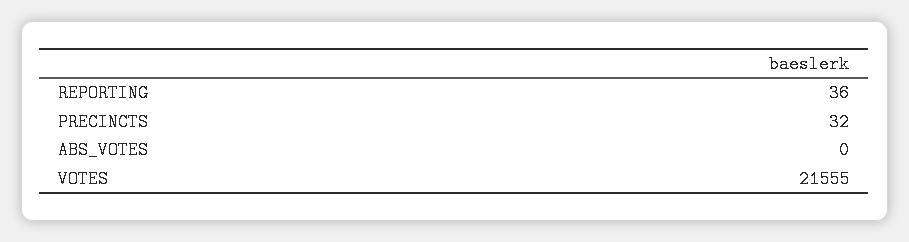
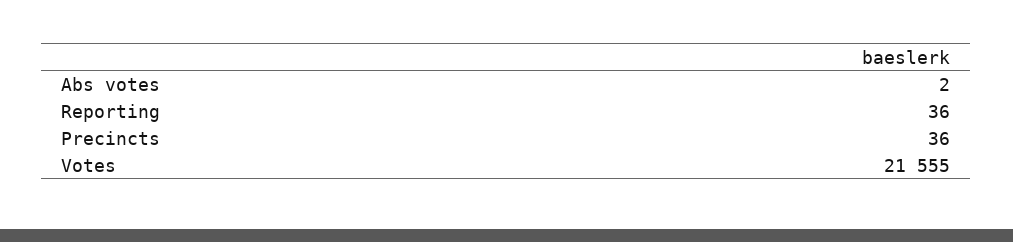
  {
    "REPORTING": 36,
-   "PRECINCTS": 32,
+   "PRECINCTS": 36,
-   "ABS_VOTES": 0,
+   "ABS_VOTES": 2,
    "VOTES": 21555
  }

